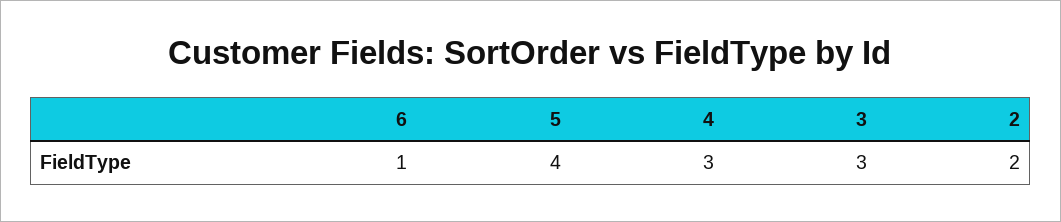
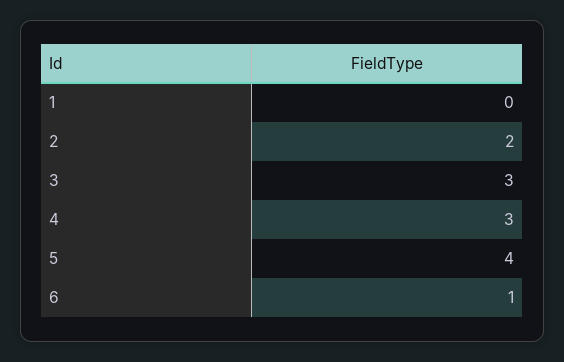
  {
    "6": 1,
    "5": 4,
    "4": 3,
    "3": 3,
-   "2": 2
+   "2": 2,
+   "1": 0
  }

